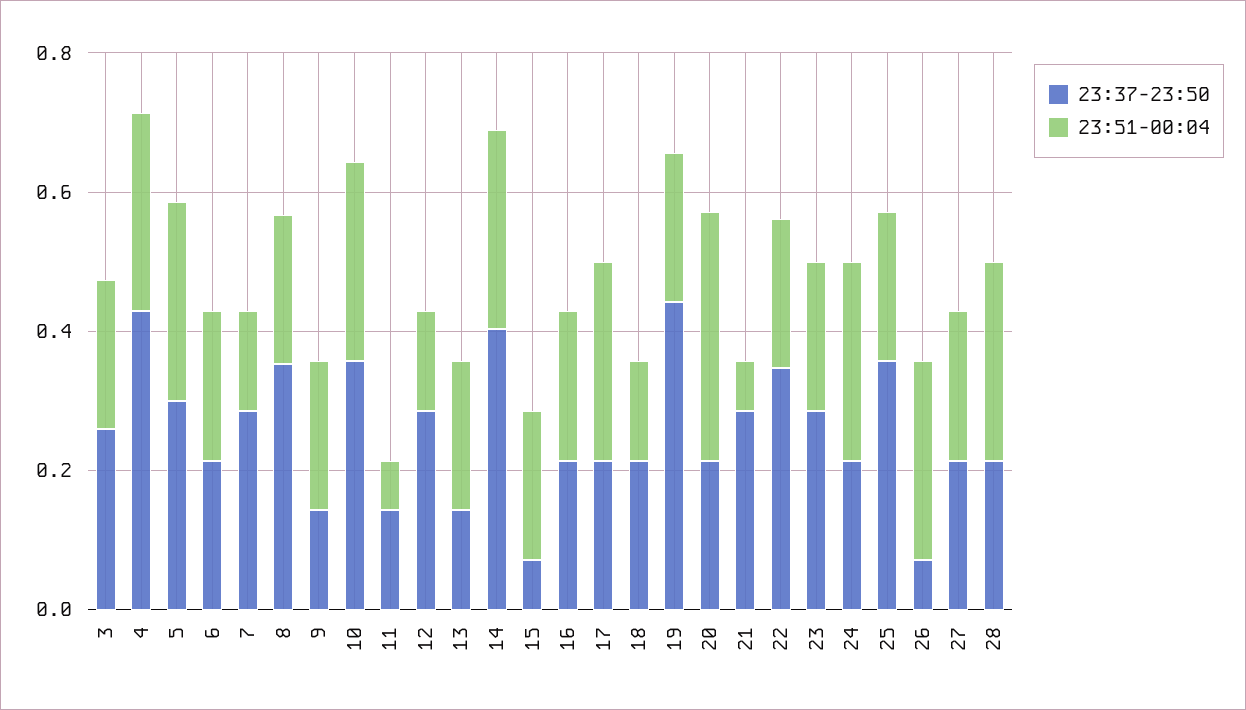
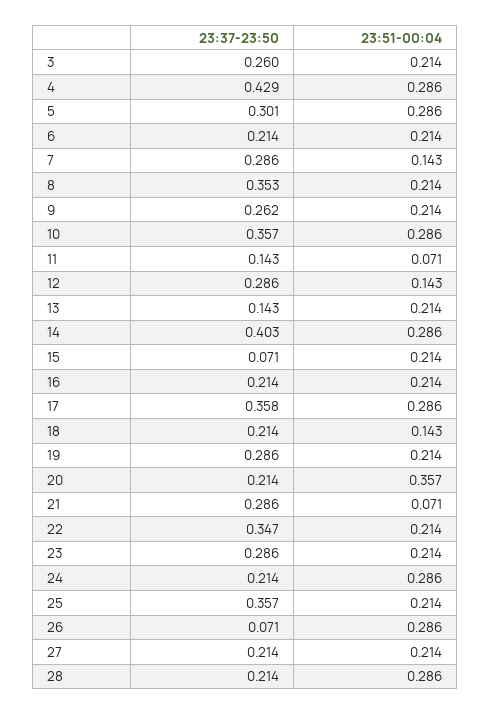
  {
    "23:37-23:50": {
      "3": 0.26,
      "4": 0.429,
      "5": 0.301,
      "6": 0.214,
      "7": 0.286,
      "8": 0.353,
-     "9": 0.15,
+     "9": 0.262,
      "10": 0.357,
      "11": 0.143,
      "12": 0.286,
      "13": 0.143,
      "14": 0.403,
      "15": 0.071,
      "16": 0.214,
-     "17": 0.2,
+     "17": 0.358,
      "18": 0.214,
-     "19": 0.45,
+     "19": 0.286,
      "20": 0.214,
      "21": 0.286,
      "22": 0.347,
      "23": 0.286,
      "24": 0.214,
      "25": 0.357,
      "26": 0.071,
      "27": 0.214,
      "28": 0.214
    },
    "23:51-00:04": {
      "3": 0.214,
      "4": 0.286,
      "5": 0.286,
      "6": 0.214,
      "7": 0.143,
      "8": 0.214,
      "9": 0.214,
      "10": 0.286,
      "11": 0.071,
      "12": 0.143,
      "13": 0.214,
      "14": 0.286,
      "15": 0.214,
      "16": 0.214,
      "17": 0.286,
      "18": 0.143,
      "19": 0.214,
      "20": 0.357,
      "21": 0.071,
      "22": 0.214,
      "23": 0.214,
      "24": 0.286,
      "25": 0.214,
      "26": 0.286,
      "27": 0.214,
      "28": 0.286
    }
  }

